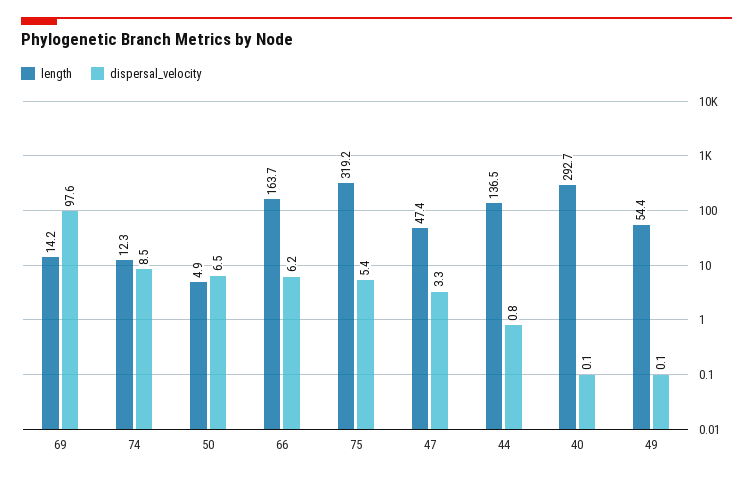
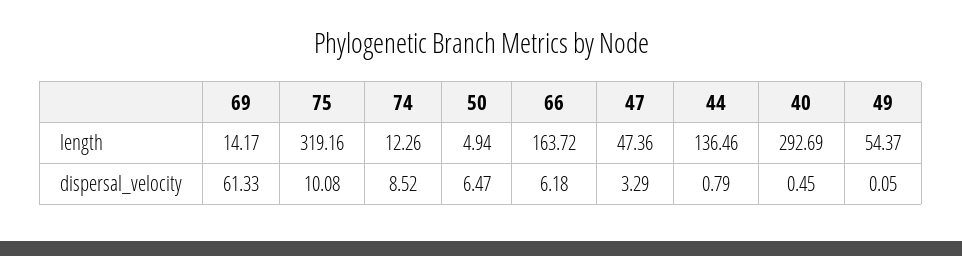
  {
    "length": {
      "69": 14.17,
      "74": 12.26,
      "50": 4.94,
      "66": 163.72,
      "75": 319.16,
      "47": 47.36,
      "44": 136.46,
      "40": 292.69,
      "49": 54.37
    },
    "dispersal_velocity": {
-     "69": 97.6,
+     "69": 61.33,
      "74": 8.52,
      "50": 6.47,
      "66": 6.18,
-     "75": 5.4,
+     "75": 10.08,
      "47": 3.29,
      "44": 0.79,
-     "40": 0.1,
+     "40": 0.45,
      "49": 0.05
    }
  }

